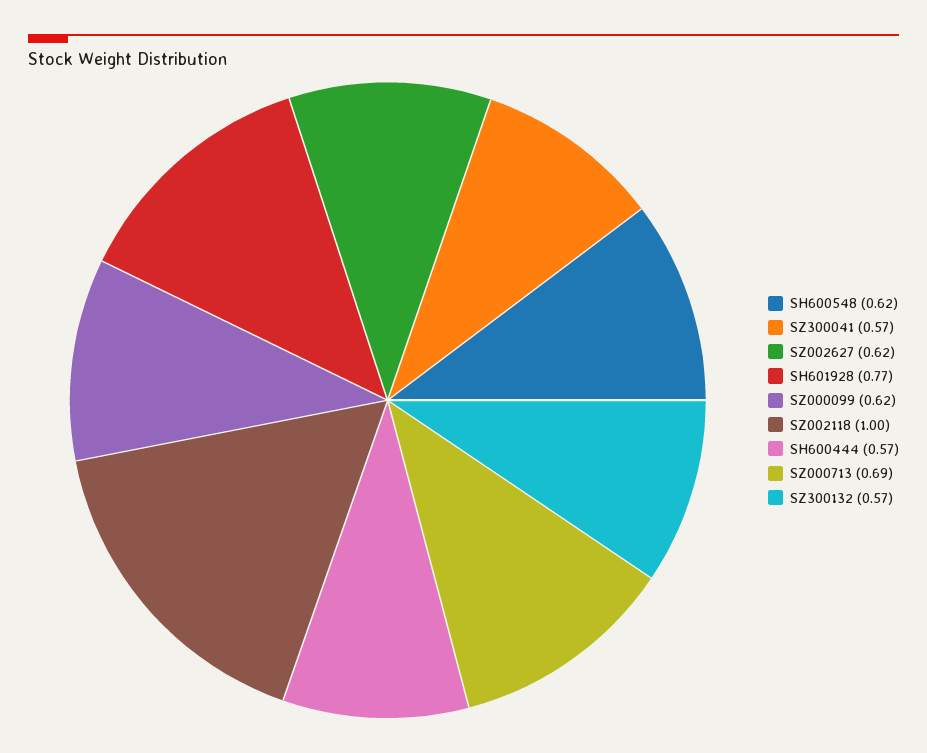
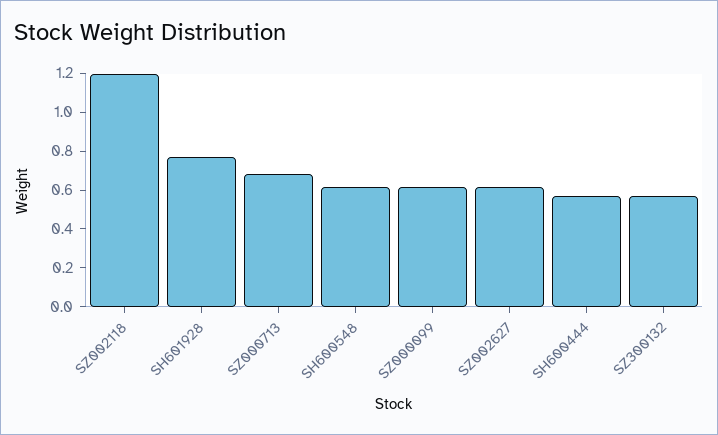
  {
    "SH600548": 0.62,
-   "SZ300041": 0.57,
    "SZ002627": 0.62,
    "SH601928": 0.77,
    "SZ000099": 0.62,
-   "SZ002118": 1,
+   "SZ002118": 1.2,
    "SH600444": 0.57,
    "SZ000713": 0.69,
    "SZ300132": 0.57
  }

